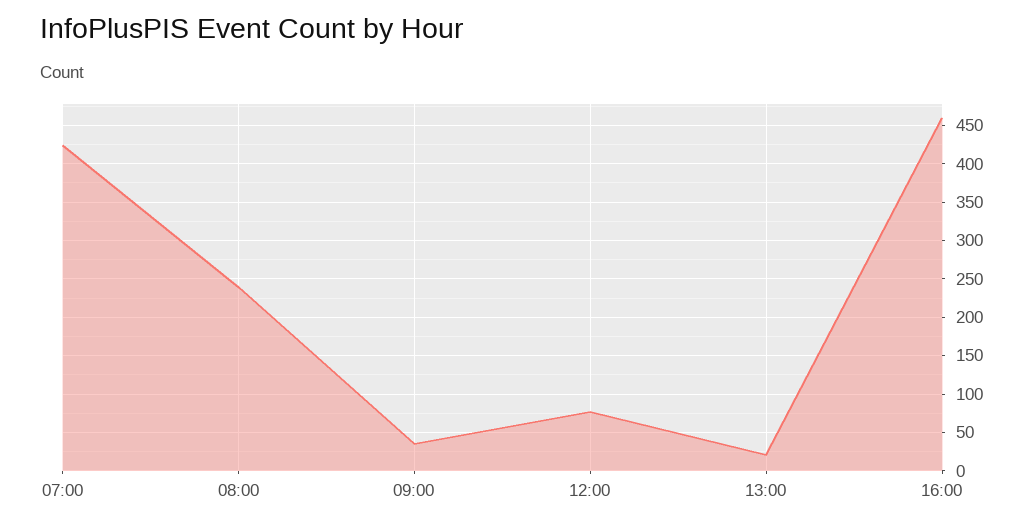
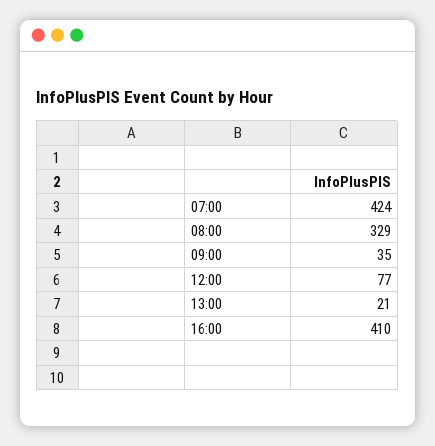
  {
    "07:00": 424,
-   "08:00": 240,
+   "08:00": 329,
    "09:00": 35,
    "12:00": 77,
    "13:00": 21,
-   "16:00": 460
+   "16:00": 410
  }

